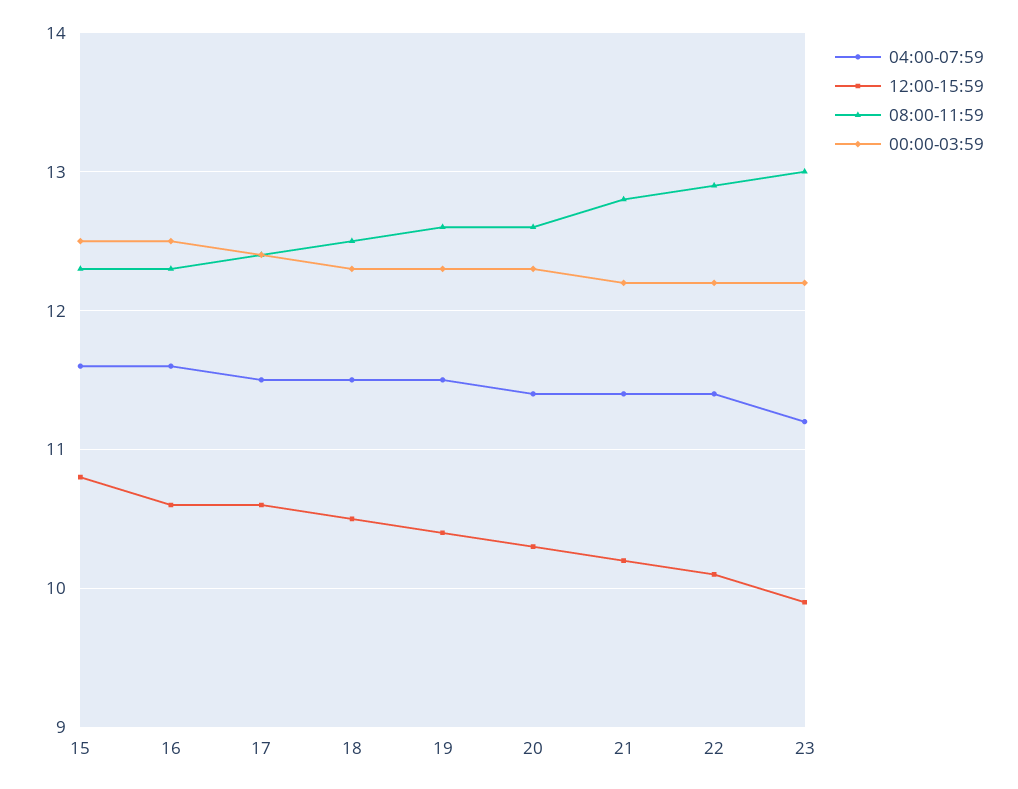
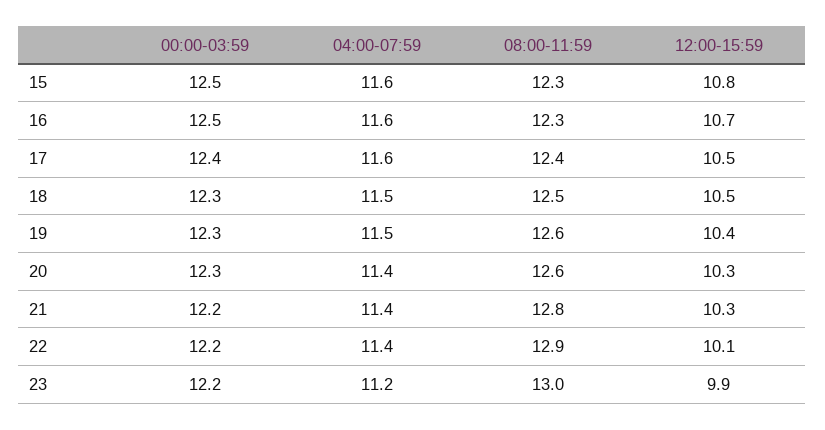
  {
    "04:00-07:59": {
      "15": 11.6,
      "16": 11.6,
-     "17": 11.5,
+     "17": 11.6,
      "18": 11.5,
      "19": 11.5,
      "20": 11.4,
      "21": 11.4,
      "22": 11.4,
      "23": 11.2
    },
    "12:00-15:59": {
      "15": 10.8,
-     "16": 10.6,
+     "16": 10.7,
-     "17": 10.6,
+     "17": 10.5,
      "18": 10.5,
      "19": 10.4,
      "20": 10.3,
-     "21": 10.2,
+     "21": 10.3,
      "22": 10.1,
      "23": 9.9
    },
    "08:00-11:59": {
      "15": 12.3,
      "16": 12.3,
      "17": 12.4,
      "18": 12.5,
      "19": 12.6,
      "20": 12.6,
      "21": 12.8,
      "22": 12.9,
      "23": 13
    },
    "00:00-03:59": {
      "15": 12.5,
      "16": 12.5,
      "17": 12.4,
      "18": 12.3,
      "19": 12.3,
      "20": 12.3,
      "21": 12.2,
      "22": 12.2,
      "23": 12.2
    }
  }

